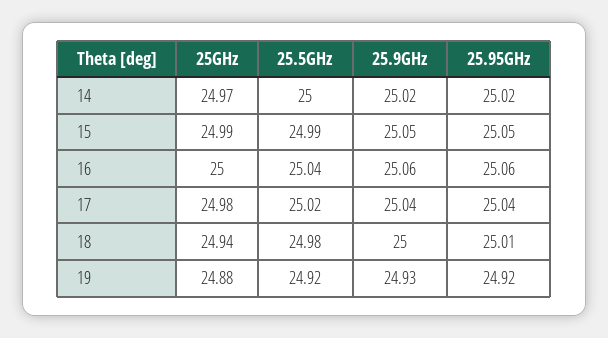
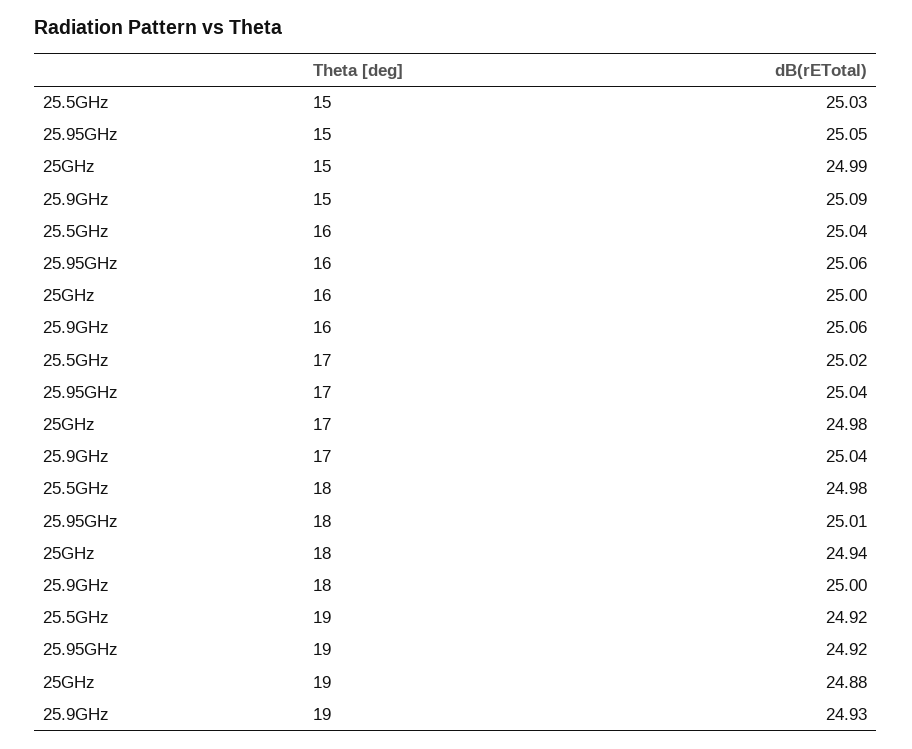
  {
    "25GHz": {
-     "14": 24.97,
      "15": 24.99,
      "16": 25,
      "17": 24.98,
      "18": 24.94,
      "19": 24.88
    },
    "25.5GHz": {
-     "14": 25,
-     "15": 24.99,
+     "15": 25.03,
      "16": 25.04,
      "17": 25.02,
      "18": 24.98,
      "19": 24.92
    },
    "25.9GHz": {
-     "14": 25.02,
-     "15": 25.05,
+     "15": 25.09,
      "16": 25.06,
      "17": 25.04,
      "18": 25,
      "19": 24.93
    },
    "25.95GHz": {
-     "14": 25.02,
      "15": 25.05,
      "16": 25.06,
      "17": 25.04,
      "18": 25.01,
      "19": 24.92
    }
  }

